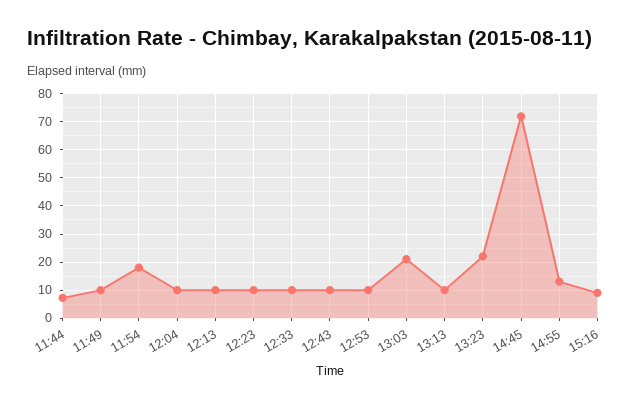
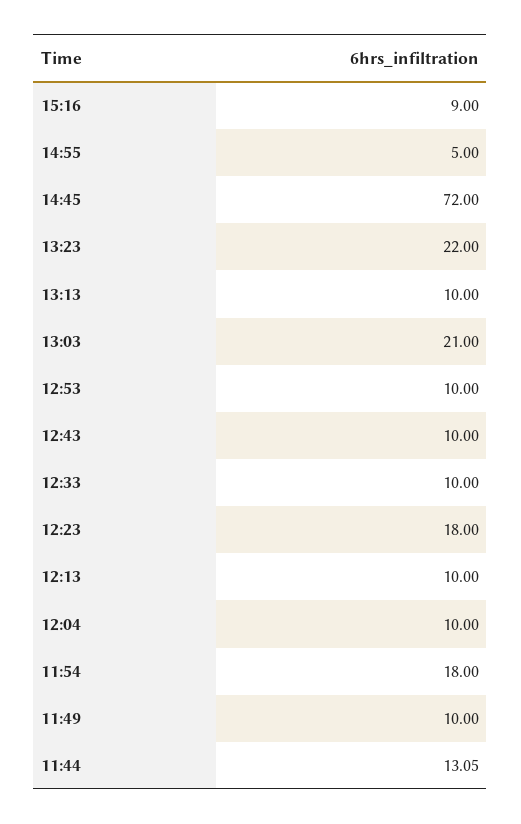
  {
-   "11:44": 7.5,
+   "11:44": 13.05,
    "11:49": 10,
    "11:54": 18,
    "12:04": 10,
    "12:13": 10,
-   "12:23": 10,
+   "12:23": 18,
    "12:33": 10,
    "12:43": 10,
    "12:53": 10,
    "13:03": 21,
    "13:13": 10,
    "13:23": 22,
    "14:45": 72,
-   "14:55": 12.5,
+   "14:55": 5,
    "15:16": 9
  }

